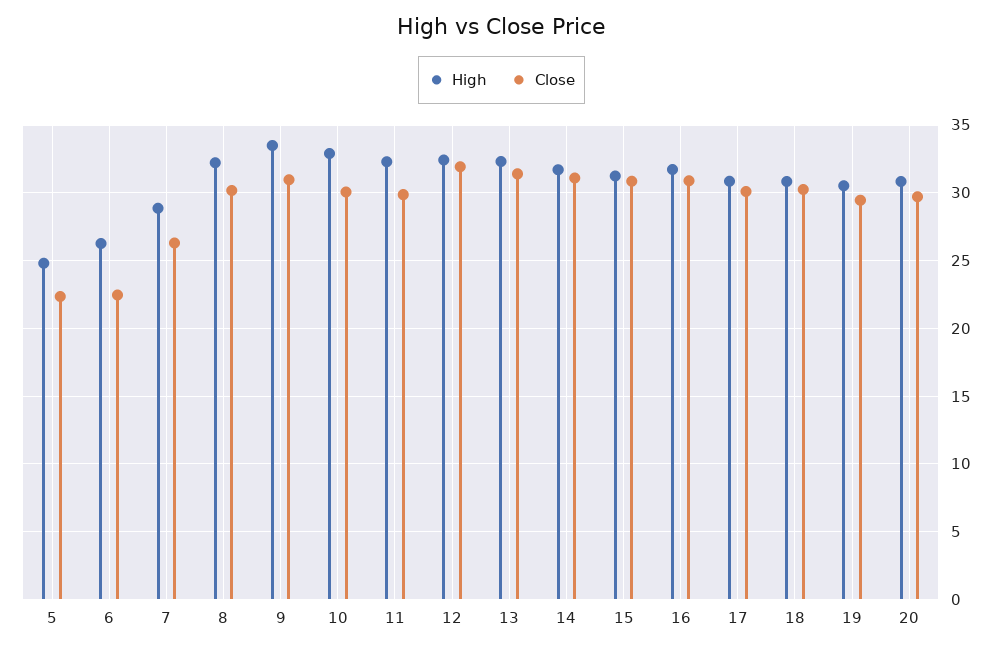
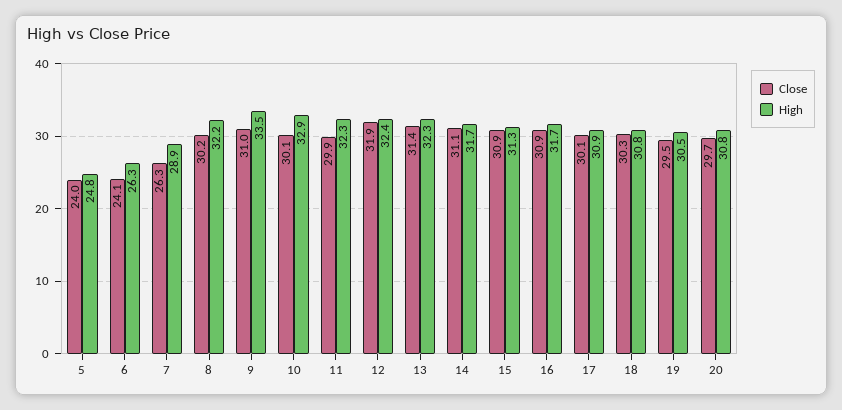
  {
    "High": {
      "5": 24.8,
      "6": 26.3,
      "7": 28.9,
      "8": 32.2,
      "9": 33.5,
      "10": 32.9,
      "11": 32.3,
      "12": 32.4,
      "13": 32.3,
      "14": 31.7,
      "15": 31.3,
      "16": 31.7,
      "17": 30.9,
      "18": 30.8,
      "19": 30.5,
      "20": 30.8
    },
    "Close": {
-     "5": 22.5,
+     "5": 24,
-     "6": 22.5,
+     "6": 24.1,
      "7": 26.3,
      "8": 30.2,
      "9": 31,
      "10": 30.1,
      "11": 29.9,
      "12": 31.9,
      "13": 31.4,
      "14": 31.1,
      "15": 30.9,
      "16": 30.9,
      "17": 30.1,
      "18": 30.3,
      "19": 29.5,
      "20": 29.7
    }
  }

